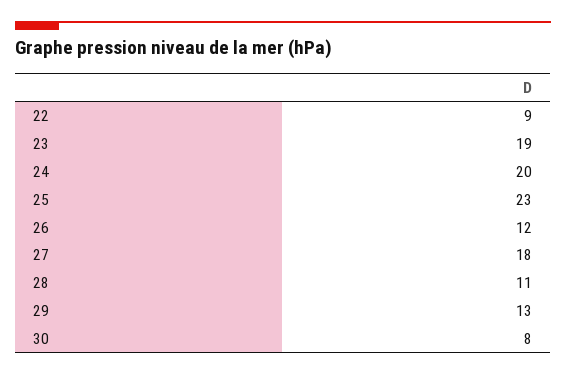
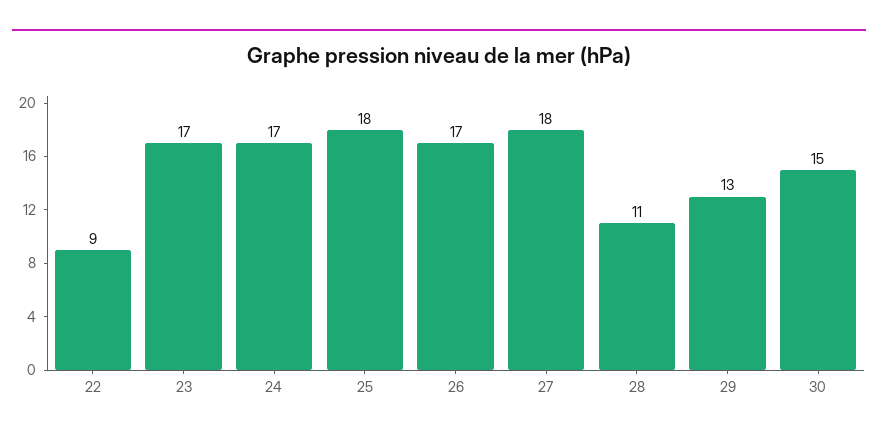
  {
    "22": 9,
-   "23": 19,
+   "23": 17,
-   "24": 20,
+   "24": 17,
-   "25": 23,
+   "25": 18,
-   "26": 12,
+   "26": 17,
    "27": 18,
    "28": 11,
    "29": 13,
-   "30": 8
+   "30": 15
  }

